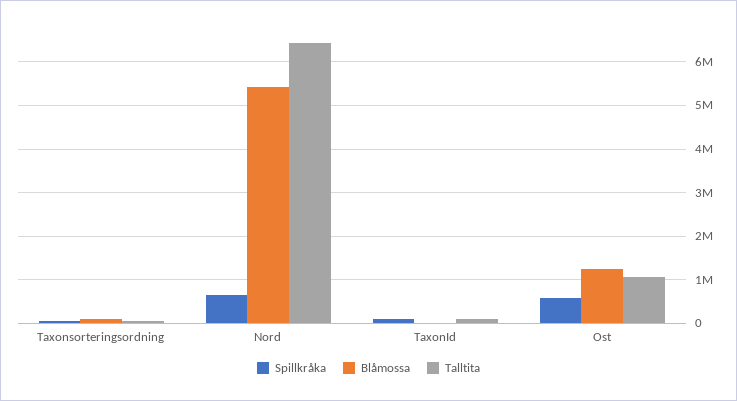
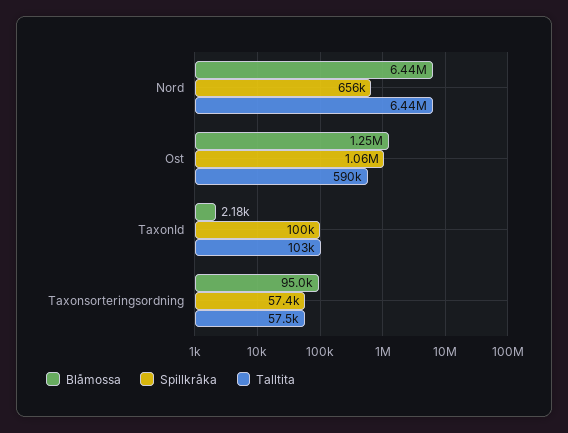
  {
    "Spillkråka": {
      "Taxonsorteringsordning": 57400,
      "Nord": 656000,
      "TaxonId": 100000,
-     "Ost": 600000
+     "Ost": 1060000
    },
    "Blåmossa": {
      "Taxonsorteringsordning": 95000,
-     "Nord": 5400000,
+     "Nord": 6440000,
      "TaxonId": 2180,
      "Ost": 1250000
    },
    "Talltita": {
      "Taxonsorteringsordning": 57500,
      "Nord": 6440000,
      "TaxonId": 103000,
-     "Ost": 1000000
+     "Ost": 590000
    }
  }

